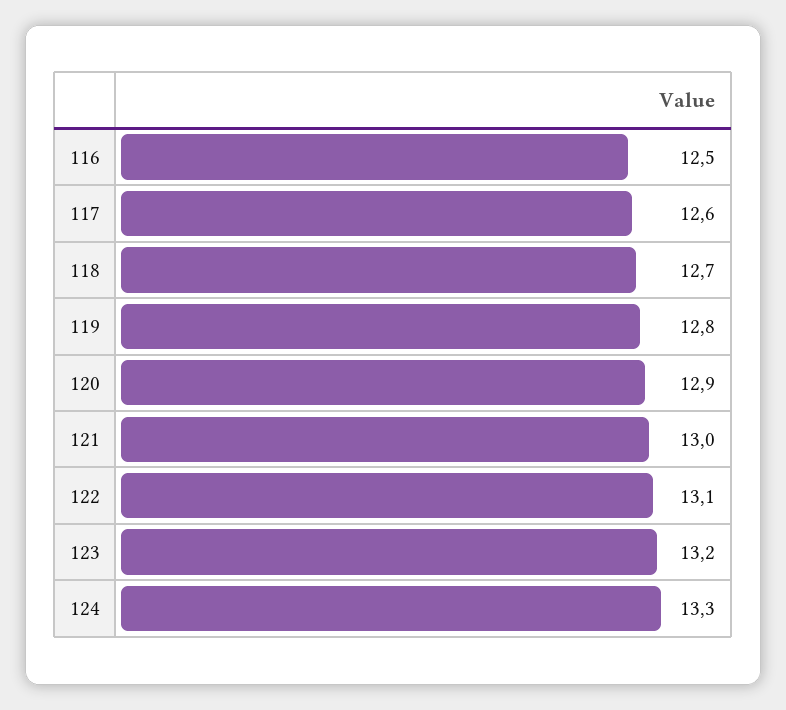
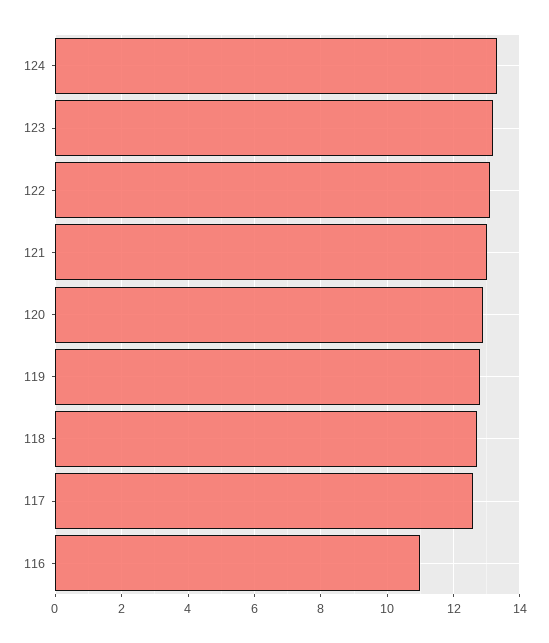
  {
-   "116": 12.5,
+   "116": 11,
    "117": 12.6,
    "118": 12.7,
    "119": 12.8,
    "120": 12.9,
    "121": 13,
    "122": 13.1,
    "123": 13.2,
    "124": 13.3
  }

